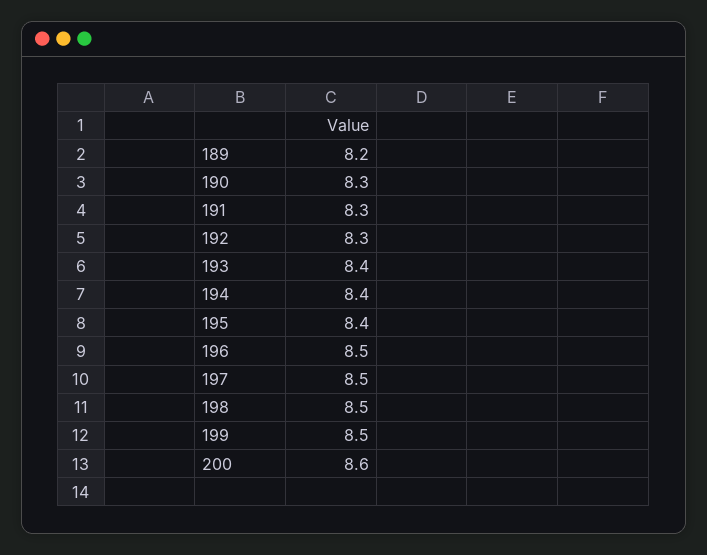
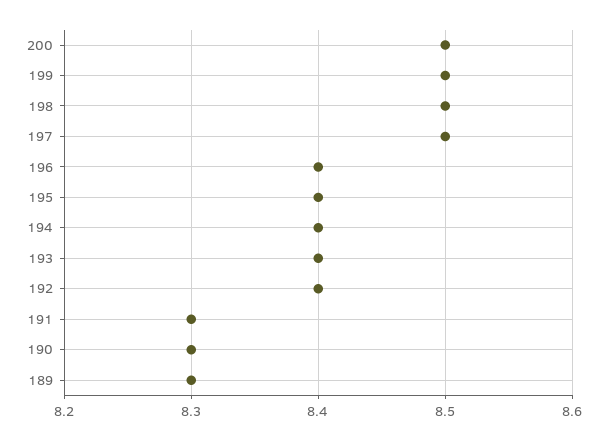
  {
-   "189": 8.2,
+   "189": 8.3,
    "190": 8.3,
    "191": 8.3,
-   "192": 8.3,
+   "192": 8.4,
    "193": 8.4,
    "194": 8.4,
    "195": 8.4,
-   "196": 8.5,
+   "196": 8.4,
    "197": 8.5,
    "198": 8.5,
    "199": 8.5,
-   "200": 8.6
+   "200": 8.5
  }

